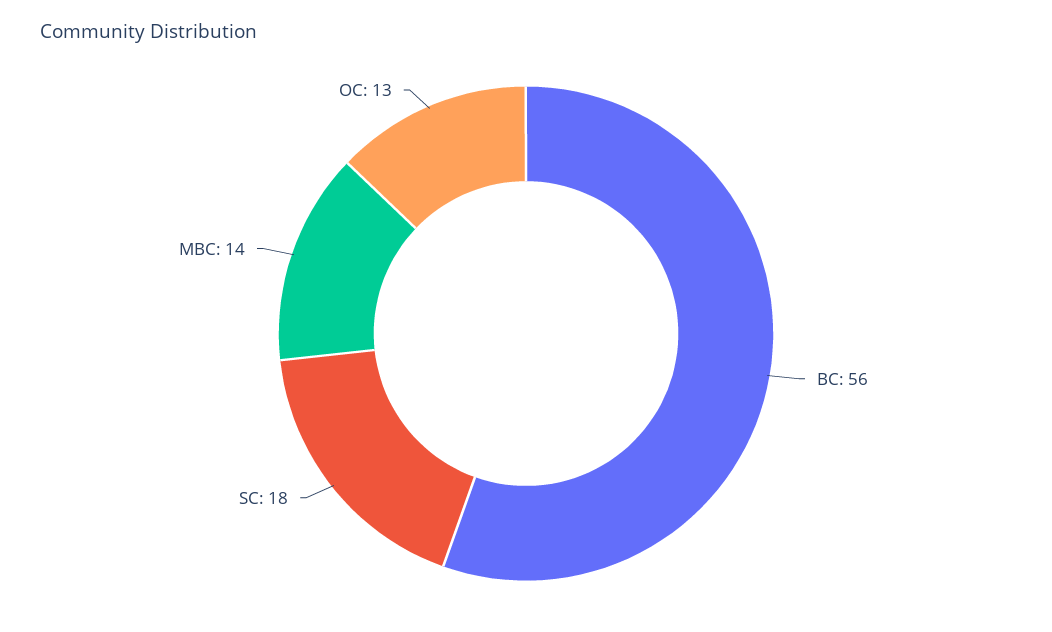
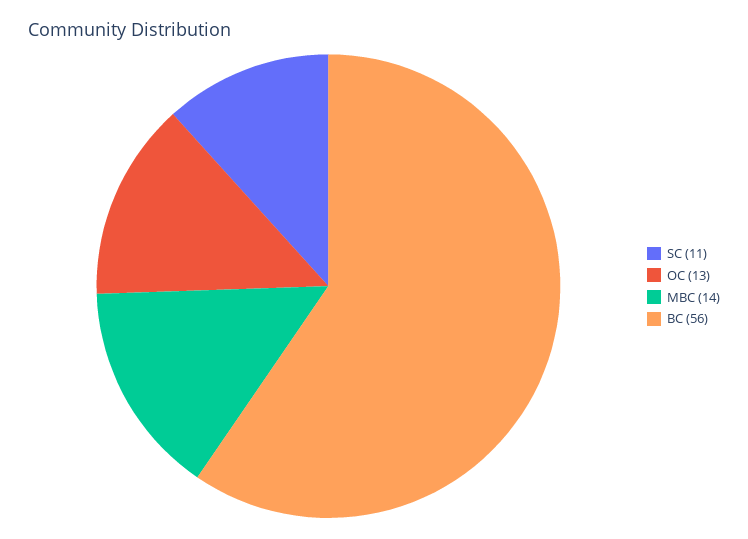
  {
    "BC": 56,
-   "SC": 18,
+   "SC": 11,
    "MBC": 14,
    "OC": 13
  }

